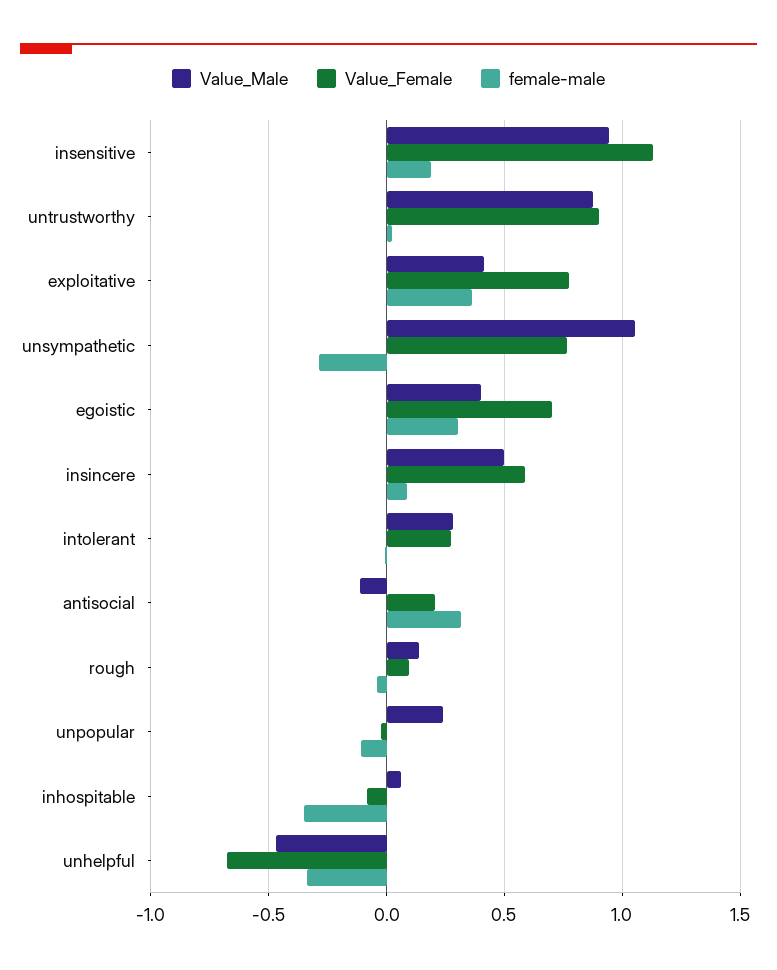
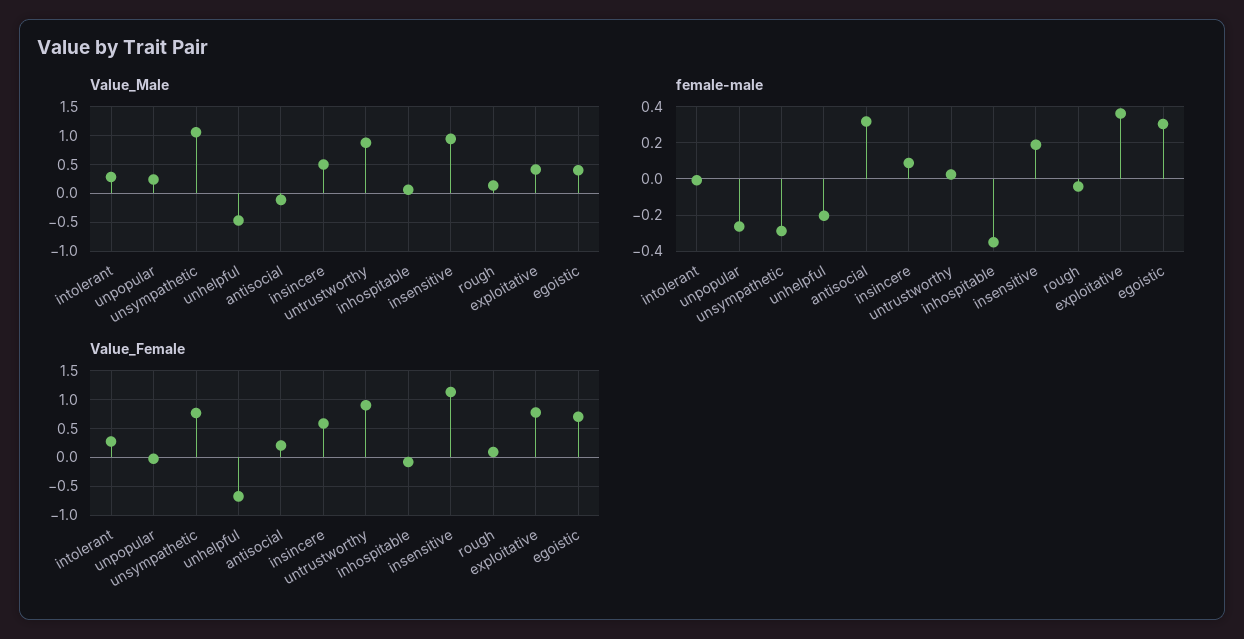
  {
    "Value_Male": {
      "insensitive": 0.95,
      "untrustworthy": 0.9,
      "exploitative": 0.4,
      "unsympathetic": 1.05,
      "egoistic": 0.4,
      "insincere": 0.5,
      "intolerant": 0.3,
      "antisocial": -0.1,
      "rough": 0.15,
      "unpopular": 0.25,
      "inhospitable": 0.05,
      "unhelpful": -0.45
    },
    "Value_Female": {
      "insensitive": 1.15,
      "untrustworthy": 0.9,
      "exploitative": 0.8,
      "unsympathetic": 0.75,
      "egoistic": 0.7,
      "insincere": 0.6,
      "intolerant": 0.25,
      "antisocial": 0.2,
      "rough": 0.1,
      "unpopular": 0,
      "inhospitable": -0.1,
      "unhelpful": -0.7
    },
    "female-male": {
      "insensitive": 0.2,
      "untrustworthy": 0,
      "exploitative": 0.35,
      "unsympathetic": -0.3,
      "egoistic": 0.3,
      "insincere": 0.1,
      "intolerant": 0,
      "antisocial": 0.3,
      "rough": -0.05,
-     "unpopular": -0.1,
+     "unpopular": -0.25,
      "inhospitable": -0.35,
-     "unhelpful": -0.35
+     "unhelpful": -0.2
    }
  }

